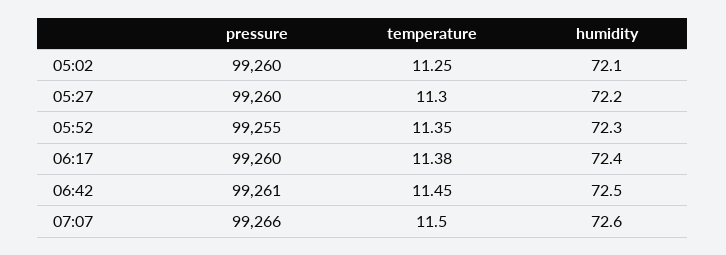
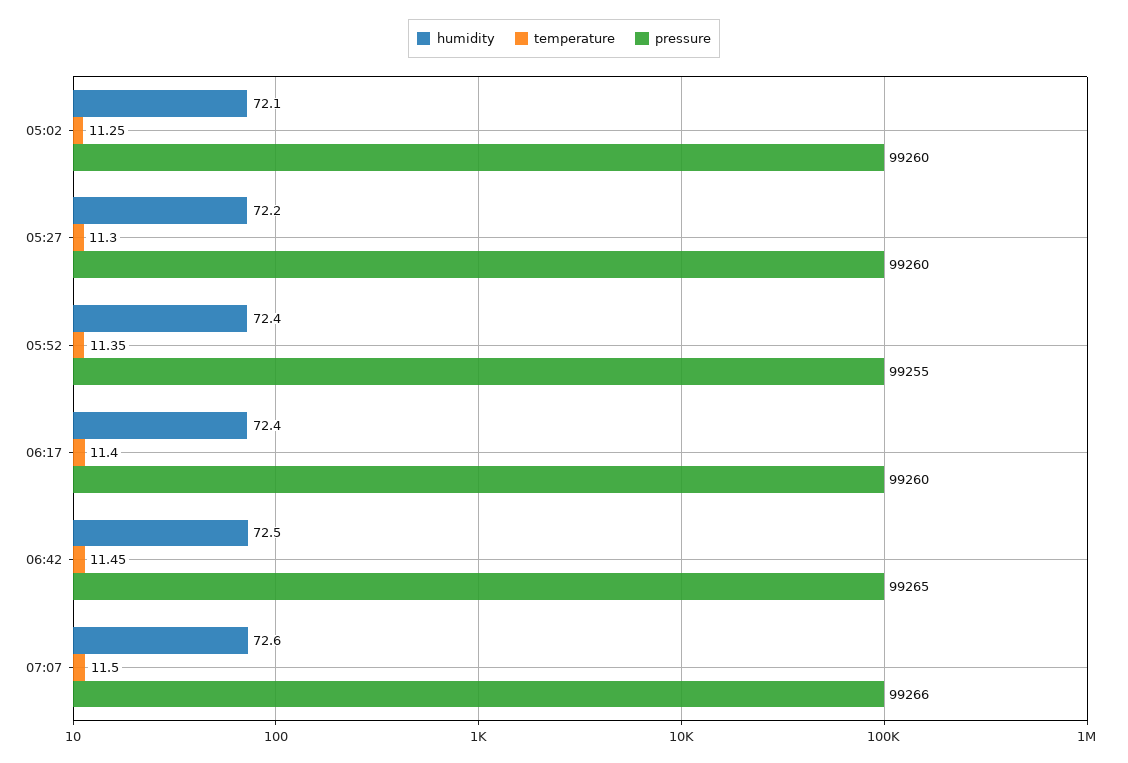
  {
    "pressure": {
      "05:02": 99260,
      "05:27": 99260,
      "05:52": 99255,
      "06:17": 99260,
-     "06:42": 99261,
+     "06:42": 99265,
      "07:07": 99266
    },
    "temperature": {
      "05:02": 11.25,
      "05:27": 11.3,
      "05:52": 11.35,
-     "06:17": 11.38,
+     "06:17": 11.4,
      "06:42": 11.45,
      "07:07": 11.5
    },
    "humidity": {
      "05:02": 72.1,
      "05:27": 72.2,
-     "05:52": 72.3,
+     "05:52": 72.4,
      "06:17": 72.4,
      "06:42": 72.5,
      "07:07": 72.6
    }
  }

